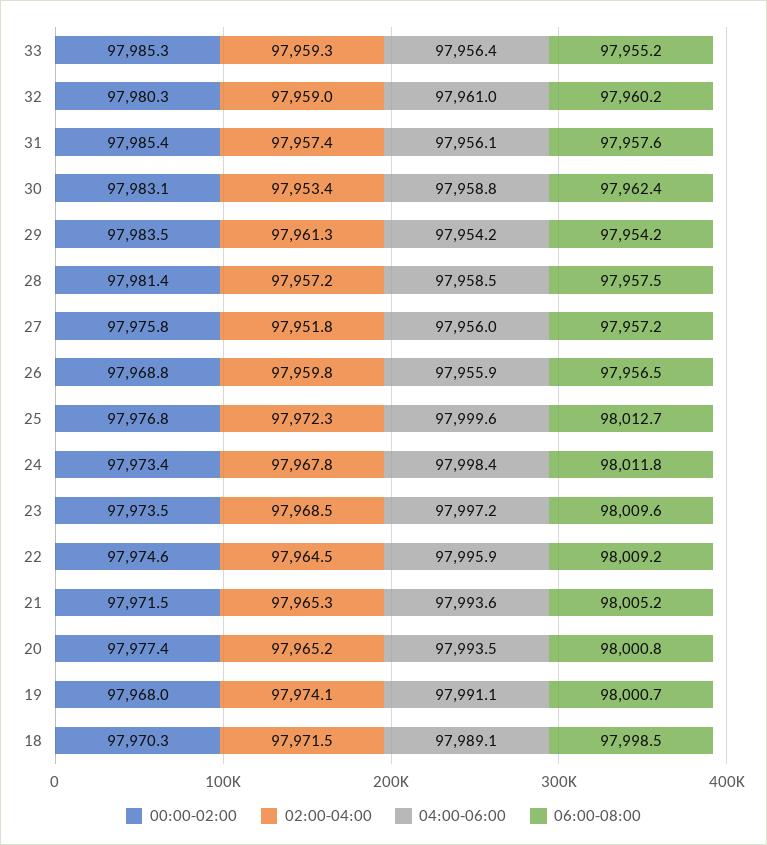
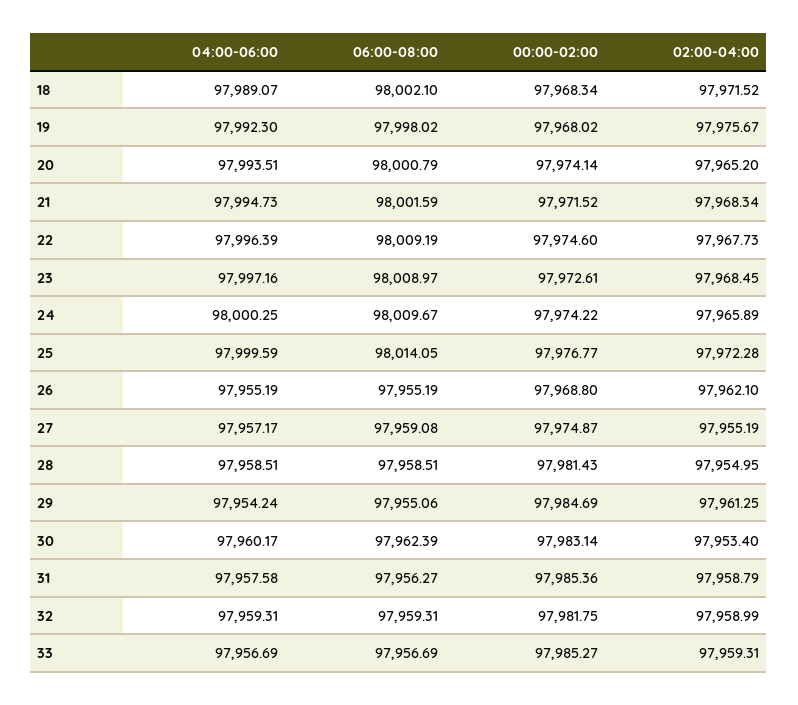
  {
    "00:00-02:00": {
      "33": 97985.27,
-     "32": 97980.3,
+     "32": 97981.75,
      "31": 97985.36,
      "30": 97983.14,
-     "29": 97983.5,
+     "29": 97984.69,
      "28": 97981.43,
-     "27": 97975.8,
+     "27": 97974.87,
      "26": 97968.8,
      "25": 97976.77,
-     "24": 97973.4,
+     "24": 97974.22,
-     "23": 97973.5,
+     "23": 97972.61,
      "22": 97974.6,
      "21": 97971.52,
-     "20": 97977.4,
+     "20": 97974.14,
      "19": 97968.02,
-     "18": 97970.3
+     "18": 97968.34
    },
    "02:00-04:00": {
      "33": 97959.31,
      "32": 97958.99,
-     "31": 97957.4,
+     "31": 97958.79,
      "30": 97953.4,
      "29": 97961.25,
-     "28": 97957.2,
+     "28": 97954.95,
-     "27": 97951.8,
+     "27": 97955.19,
-     "26": 97959.8,
+     "26": 97962.1,
      "25": 97972.28,
-     "24": 97967.8,
+     "24": 97965.89,
      "23": 97968.45,
-     "22": 97964.5,
+     "22": 97967.73,
-     "21": 97965.3,
+     "21": 97968.34,
      "20": 97965.2,
-     "19": 97974.1,
+     "19": 97975.67,
      "18": 97971.52
    },
    "04:00-06:00": {
-     "33": 97956.4,
+     "33": 97956.69,
-     "32": 97961,
+     "32": 97959.31,
-     "31": 97956.1,
+     "31": 97957.58,
-     "30": 97958.8,
+     "30": 97960.17,
      "29": 97954.24,
      "28": 97958.51,
-     "27": 97956,
+     "27": 97957.17,
-     "26": 97955.9,
+     "26": 97955.19,
      "25": 97999.59,
-     "24": 97998.4,
+     "24": 98000.25,
      "23": 97997.16,
-     "22": 97995.9,
+     "22": 97996.39,
-     "21": 97993.6,
+     "21": 97994.73,
      "20": 97993.51,
-     "19": 97991.1,
+     "19": 97992.3,
      "18": 97989.07
    },
    "06:00-08:00": {
-     "33": 97955.2,
+     "33": 97956.69,
-     "32": 97960.2,
+     "32": 97959.31,
-     "31": 97957.6,
+     "31": 97956.27,
      "30": 97962.39,
-     "29": 97954.2,
+     "29": 97955.06,
-     "28": 97957.5,
+     "28": 97958.51,
-     "27": 97957.2,
+     "27": 97959.08,
-     "26": 97956.5,
+     "26": 97955.19,
-     "25": 98012.7,
+     "25": 98014.05,
-     "24": 98011.8,
+     "24": 98009.67,
-     "23": 98009.6,
+     "23": 98008.97,
      "22": 98009.19,
-     "21": 98005.2,
+     "21": 98001.59,
      "20": 98000.79,
-     "19": 98000.7,
+     "19": 97998.02,
-     "18": 97998.5
+     "18": 98002.1
    }
  }

